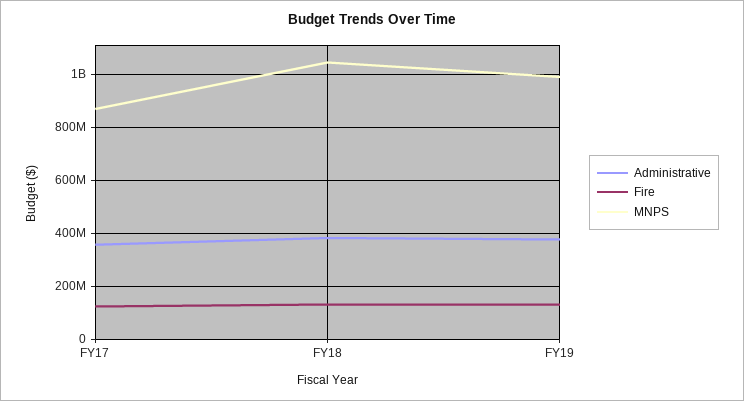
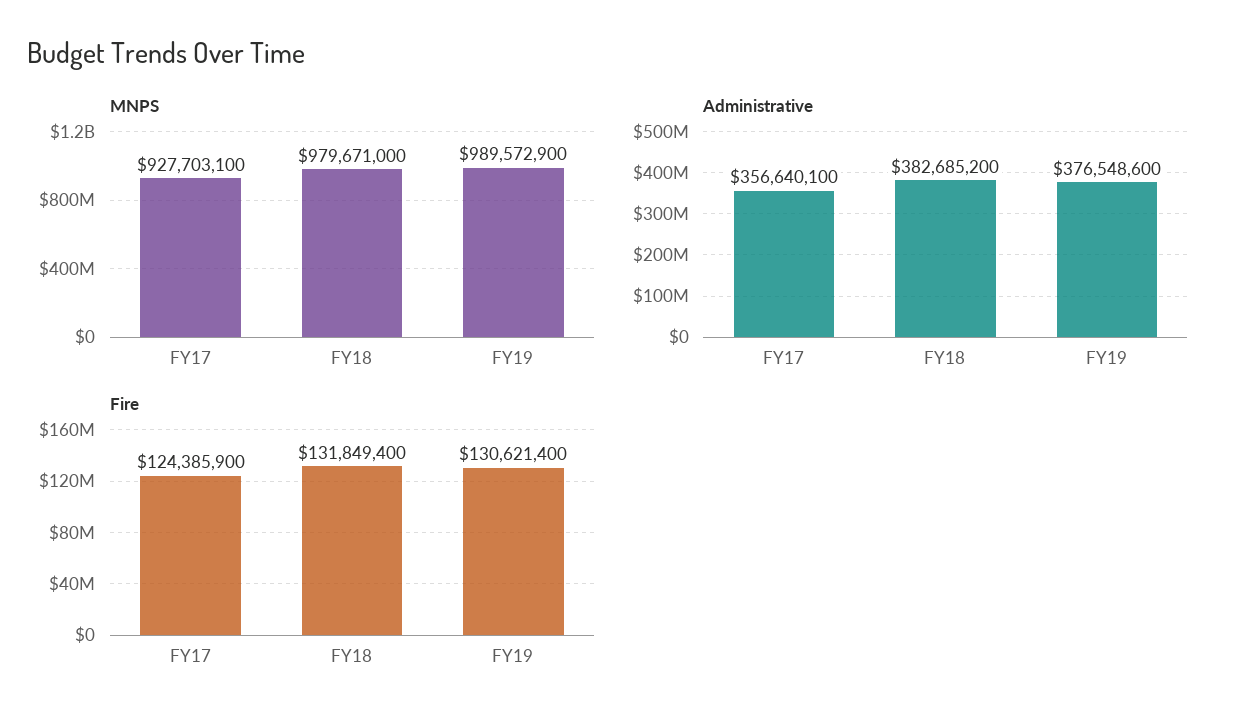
  {
    "Administrative": {
      "FY17": 356640100,
      "FY18": 382685200,
      "FY19": 376548600
    },
    "Fire": {
      "FY17": 124385900,
      "FY18": 131849400,
      "FY19": 130621400
    },
    "MNPS": {
-     "FY17": 875000000,
+     "FY17": 927703100,
-     "FY18": 1050000000,
+     "FY18": 979671000,
      "FY19": 989572900
    }
  }

